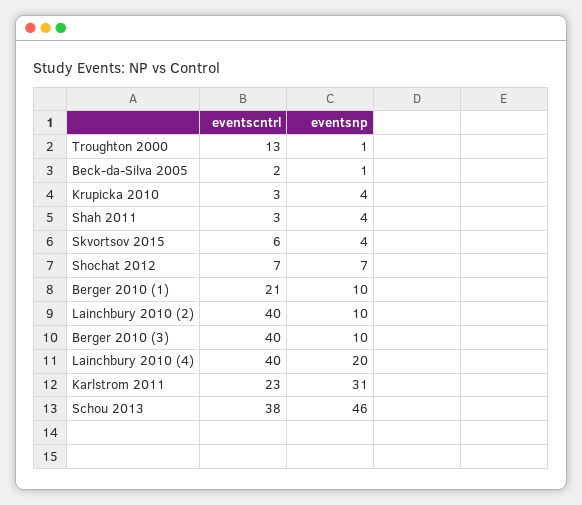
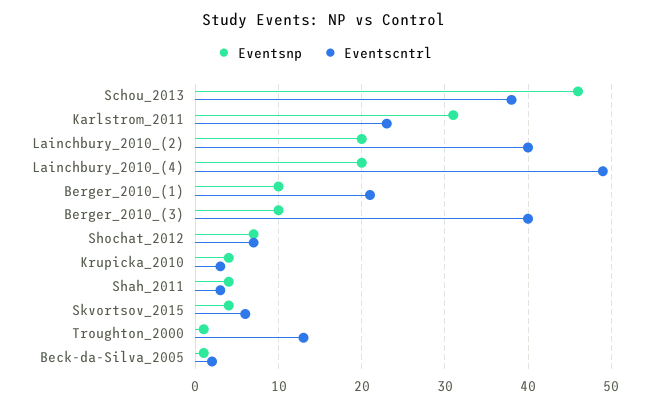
  {
    "eventscntrl": {
      "Troughton 2000": 13,
      "Beck-da-Silva 2005": 2,
      "Krupicka 2010": 3,
      "Shah 2011": 3,
      "Skvortsov 2015": 6,
      "Shochat 2012": 7,
      "Berger 2010 (1)": 21,
      "Lainchbury 2010 (2)": 40,
      "Berger 2010 (3)": 40,
-     "Lainchbury 2010 (4)": 40,
+     "Lainchbury 2010 (4)": 49,
      "Karlstrom 2011": 23,
      "Schou 2013": 38
    },
    "eventsnp": {
      "Troughton 2000": 1,
      "Beck-da-Silva 2005": 1,
      "Krupicka 2010": 4,
      "Shah 2011": 4,
      "Skvortsov 2015": 4,
      "Shochat 2012": 7,
      "Berger 2010 (1)": 10,
-     "Lainchbury 2010 (2)": 10,
+     "Lainchbury 2010 (2)": 20,
      "Berger 2010 (3)": 10,
      "Lainchbury 2010 (4)": 20,
      "Karlstrom 2011": 31,
      "Schou 2013": 46
    }
  }

